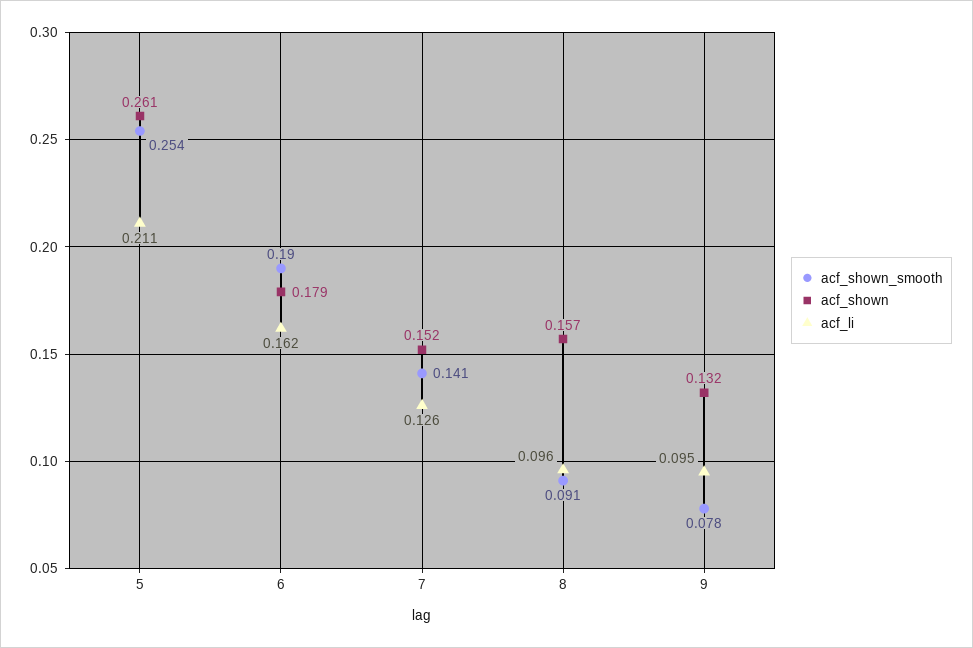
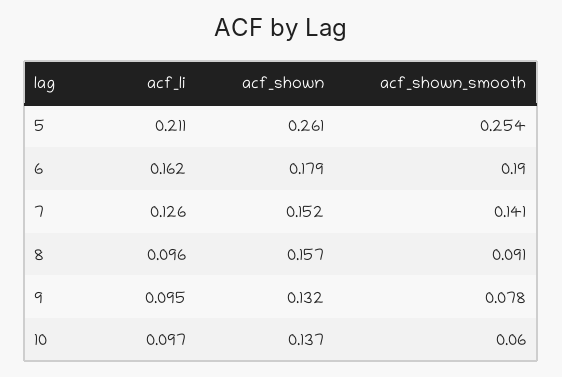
  {
    "acf_shown_smooth": {
      "5": 0.254,
      "6": 0.19,
      "7": 0.141,
      "8": 0.091,
-     "9": 0.078
+     "9": 0.078,
+     "10": 0.06
    },
    "acf_shown": {
      "5": 0.261,
      "6": 0.179,
      "7": 0.152,
      "8": 0.157,
-     "9": 0.132
+     "9": 0.132,
+     "10": 0.137
    },
    "acf_li": {
      "5": 0.211,
      "6": 0.162,
      "7": 0.126,
      "8": 0.096,
-     "9": 0.095
+     "9": 0.095,
+     "10": 0.097
    }
  }

